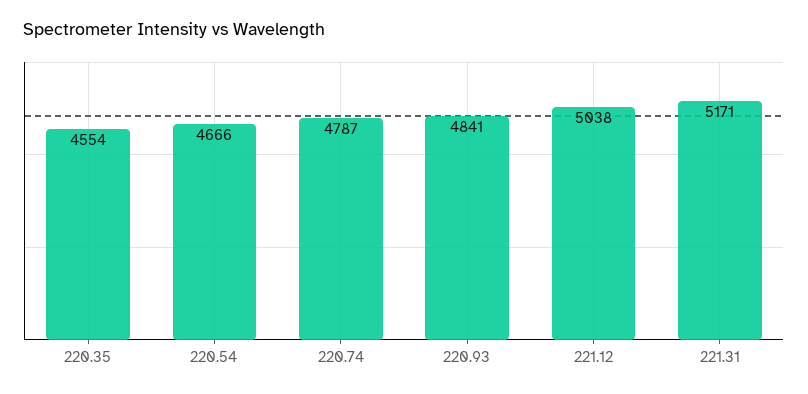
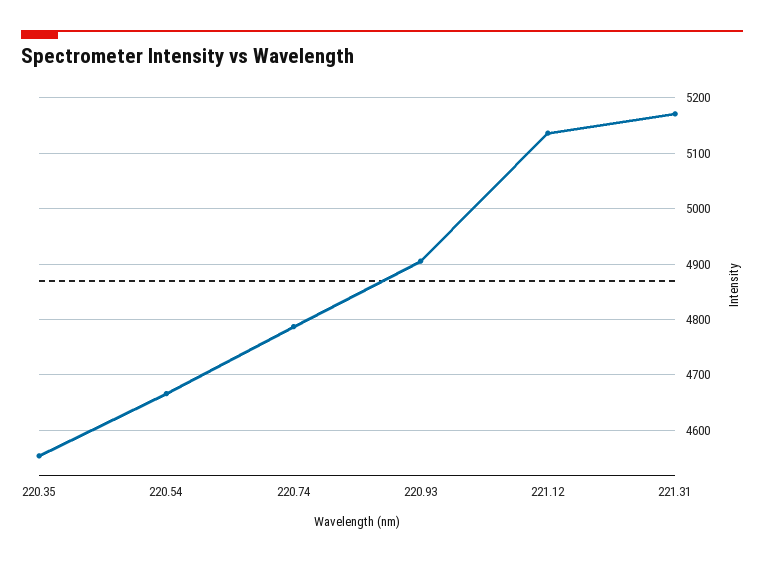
  {
    "220.35": 4554,
    "220.54": 4666,
    "220.74": 4787,
-   "220.93": 4841,
+   "220.93": 4900,
-   "221.12": 5038,
+   "221.12": 5140,
    "221.31": 5171
  }

